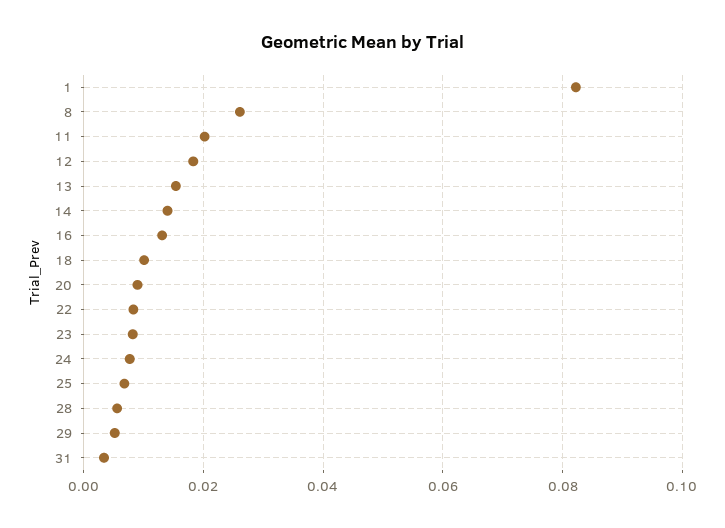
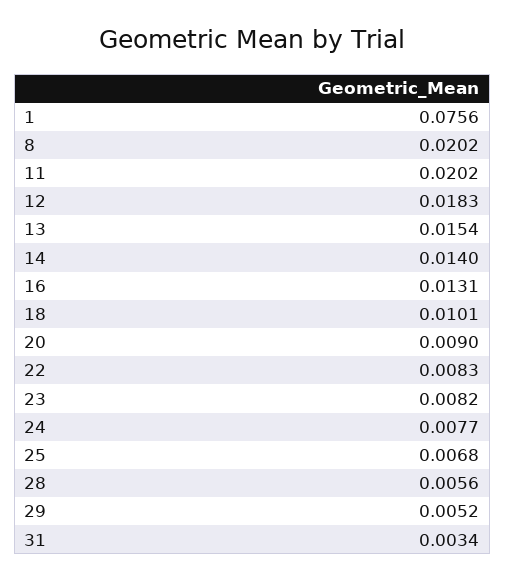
  {
-   "1": 0.082,
+   "1": 0.0756,
-   "8": 0.026,
+   "8": 0.0202,
    "11": 0.0202,
    "12": 0.0183,
    "13": 0.0154,
    "14": 0.014,
    "16": 0.0131,
    "18": 0.0101,
    "20": 0.009,
    "22": 0.0083,
    "23": 0.0082,
    "24": 0.0077,
    "25": 0.0068,
    "28": 0.0056,
    "29": 0.0052,
    "31": 0.0034
  }

